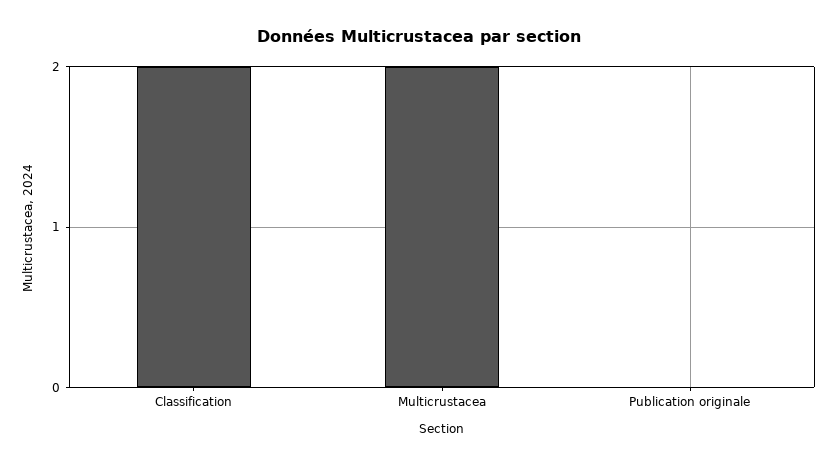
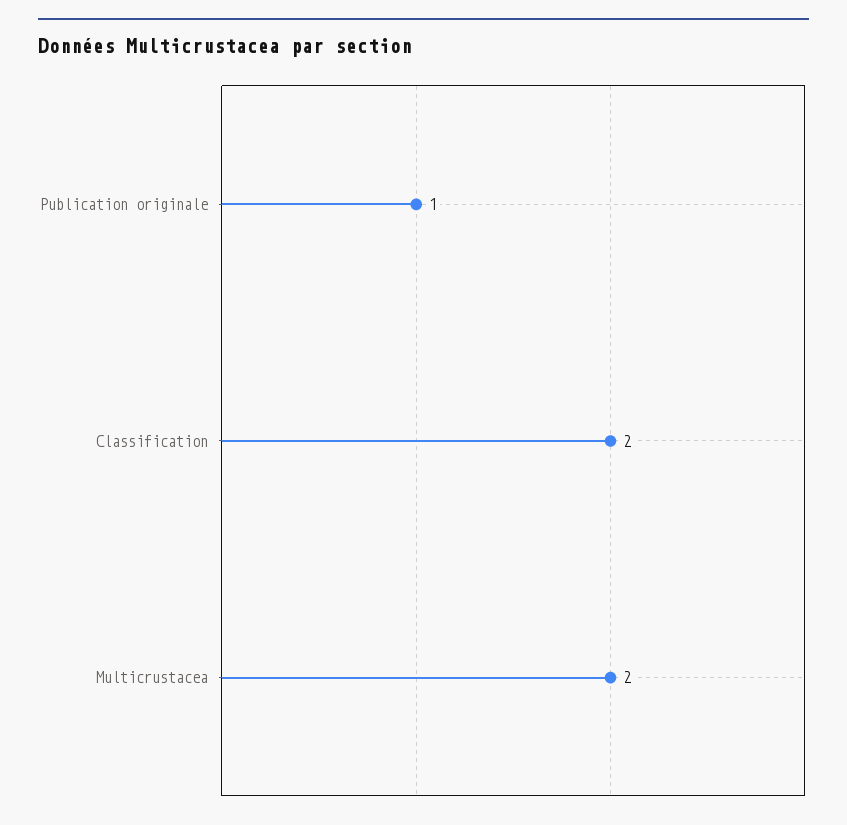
  {
    "Classification": 2,
    "Multicrustacea": 2,
-   "Publication originale": 0
+   "Publication originale": 1
  }

